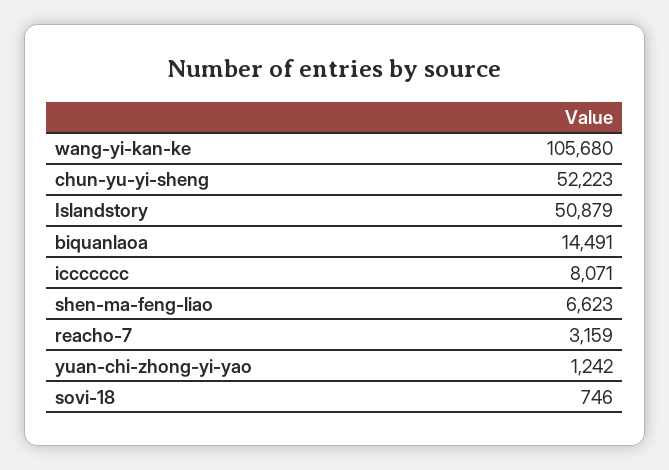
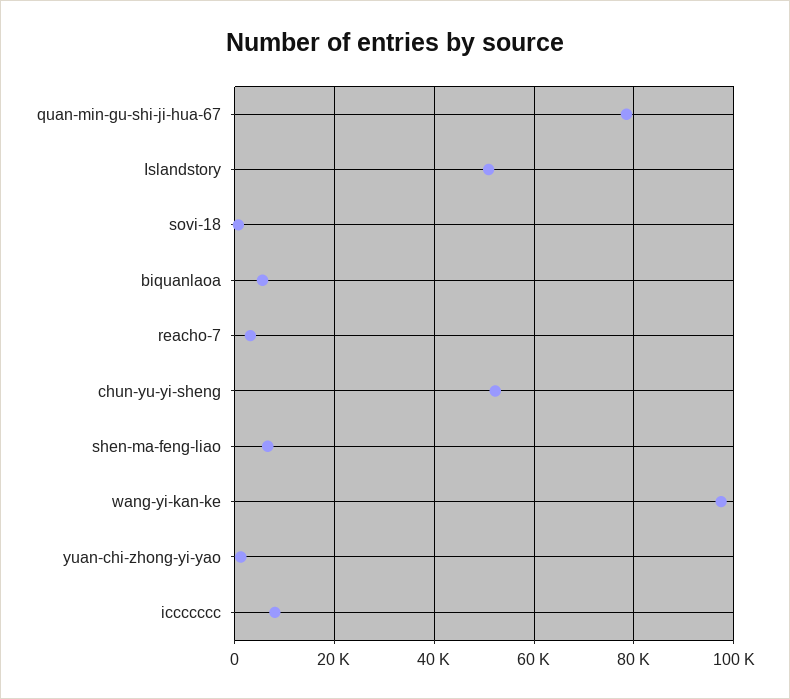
  {
-   "wang-yi-kan-ke": 105680,
+   "wang-yi-kan-ke": 98000,
    "chun-yu-yi-sheng": 52223,
    "Islandstory": 50879,
-   "biquanlaoa": 14491,
+   "biquanlaoa": 6000,
    "iccccccc": 8071,
    "shen-ma-feng-liao": 6623,
    "reacho-7": 3159,
    "yuan-chi-zhong-yi-yao": 1242,
-   "sovi-18": 746
+   "sovi-18": 746,
+   "quan-min-gu-shi-ji-hua-67": 78000
  }

